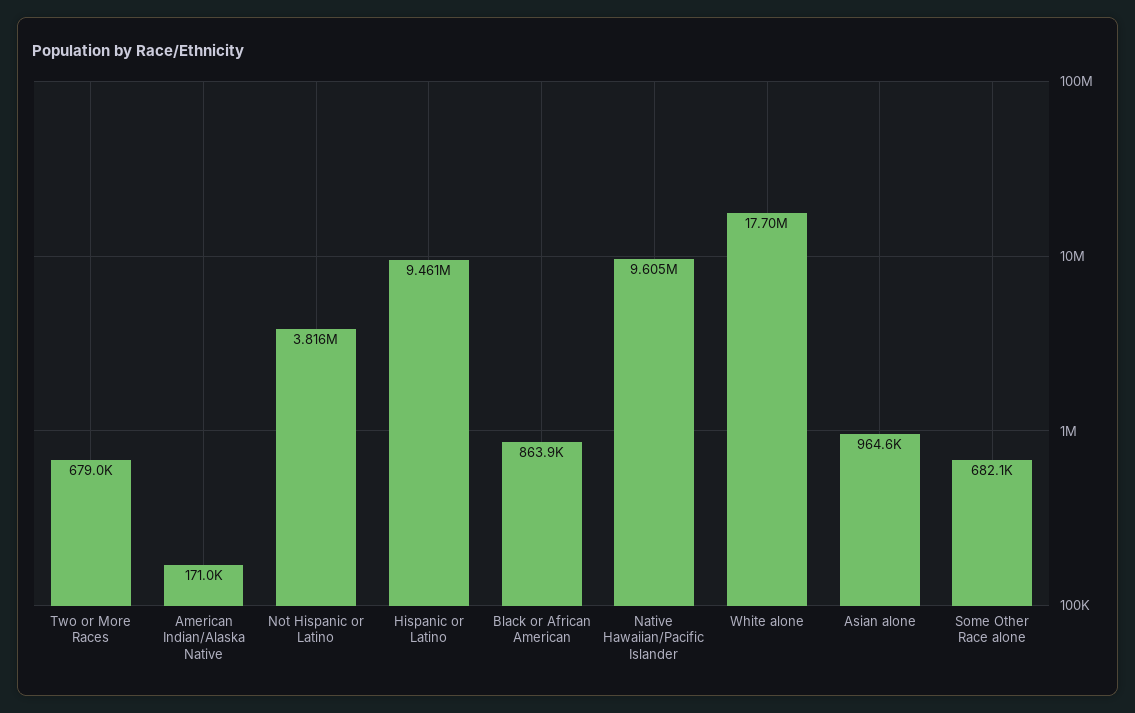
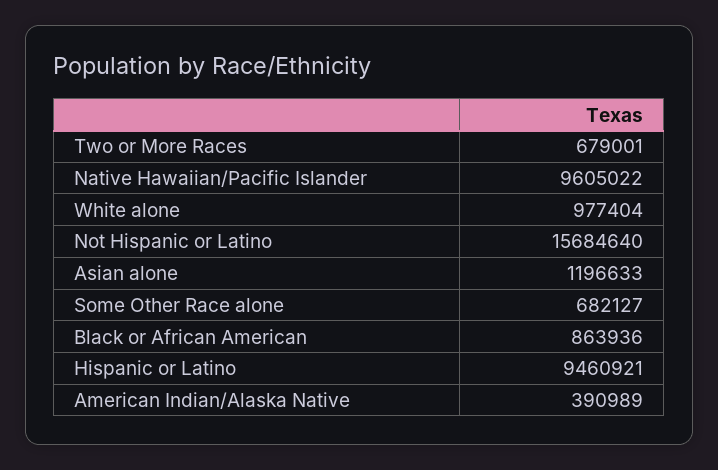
  {
    "Two or More Races": 679001,
-   "American Indian/Alaska Native": 171000,
+   "American Indian/Alaska Native": 390989,
-   "Not Hispanic or Latino": 3816000,
+   "Not Hispanic or Latino": 15684640,
    "Hispanic or Latino": 9460921,
    "Black or African American": 863936,
    "Native Hawaiian/Pacific Islander": 9605022,
-   "White alone": 17700000,
+   "White alone": 977404,
-   "Asian alone": 964600,
+   "Asian alone": 1196633,
    "Some Other Race alone": 682127
  }

